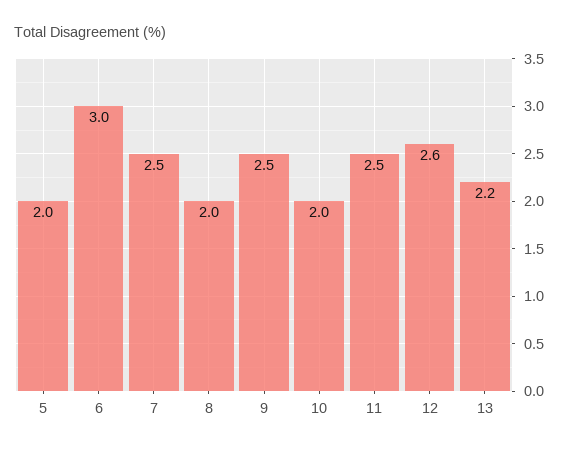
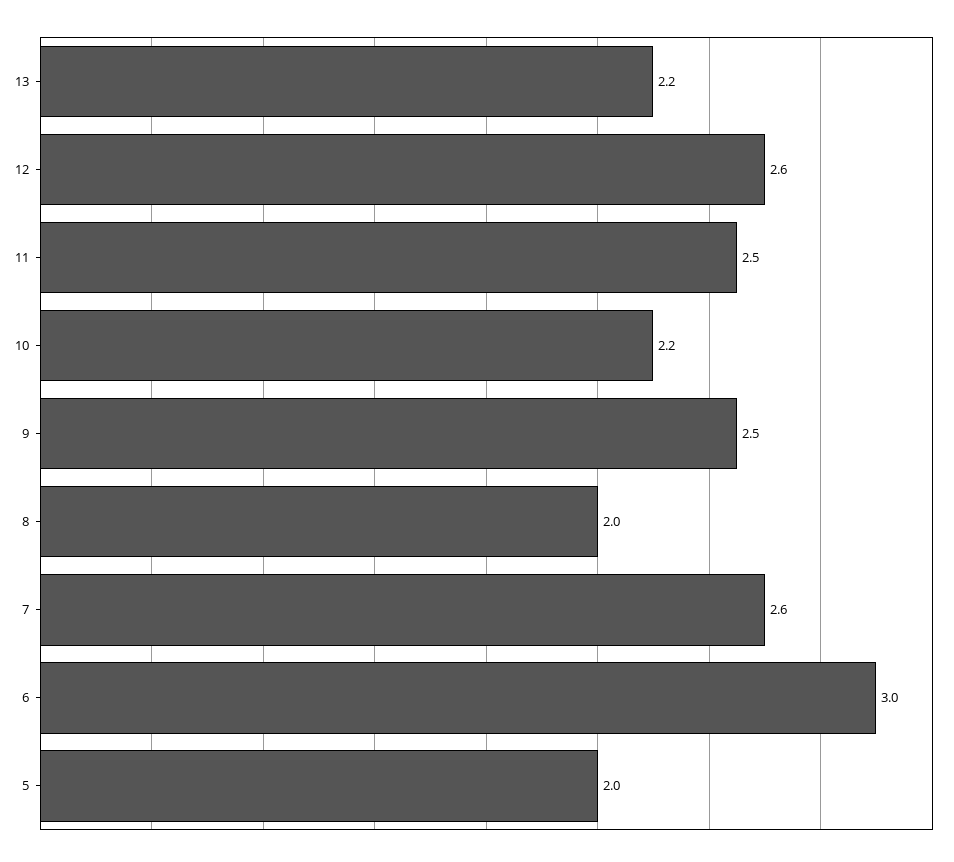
  {
    "5": 2,
    "6": 3,
-   "7": 2.5,
+   "7": 2.6,
    "8": 2,
    "9": 2.5,
-   "10": 2,
+   "10": 2.2,
    "11": 2.5,
    "12": 2.6,
    "13": 2.2
  }

